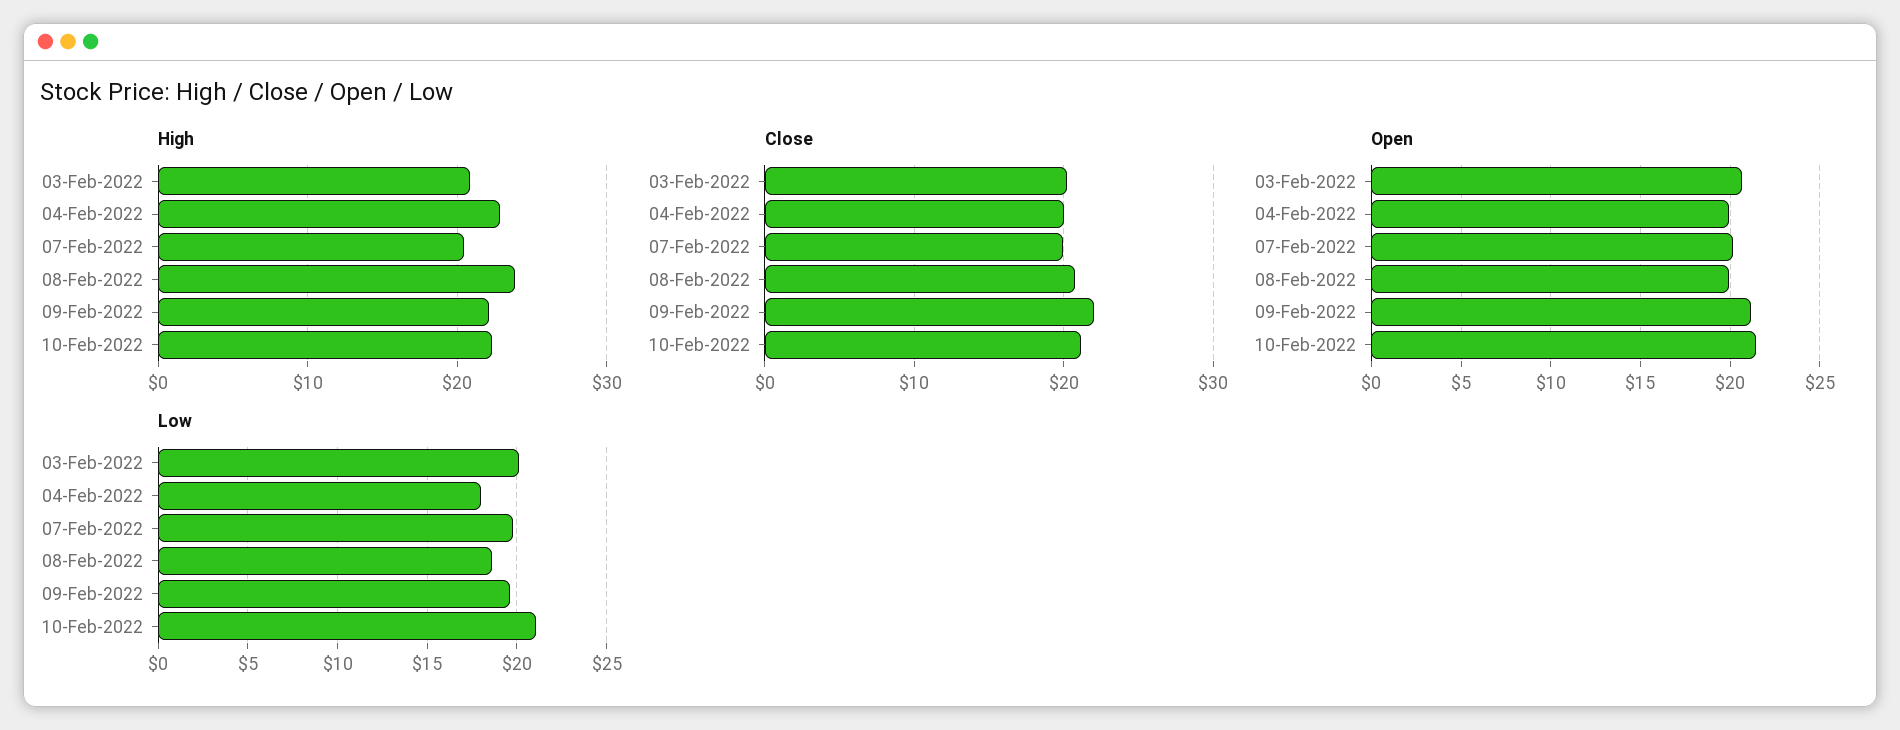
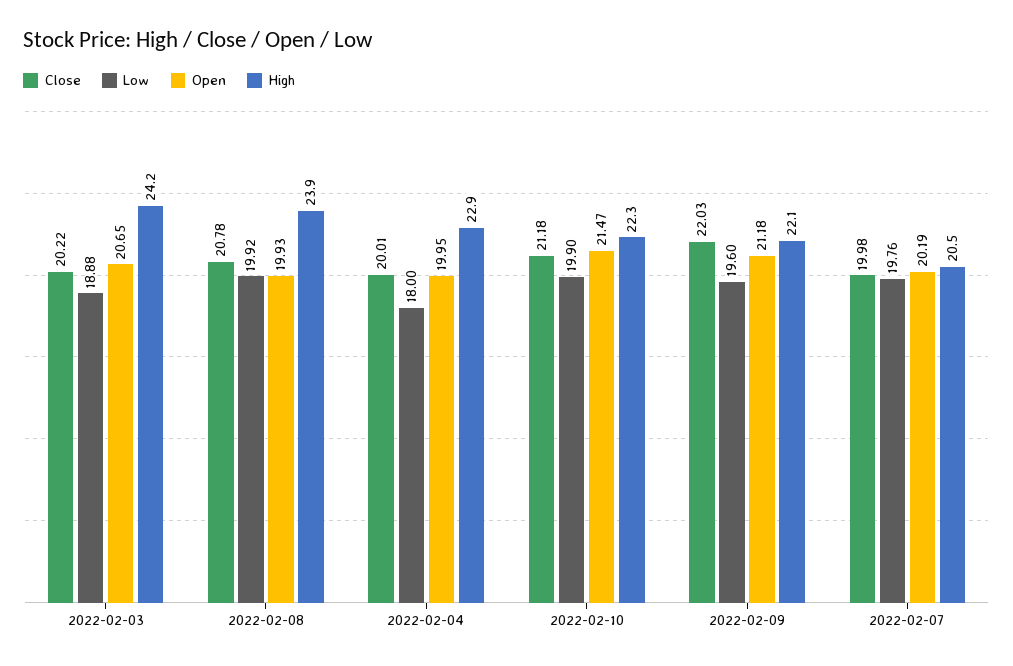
  {
    "High": {
-     "03-Feb-2022": 21,
+     "03-Feb-2022": 24.2,
      "04-Feb-2022": 22.9,
      "07-Feb-2022": 20.5,
      "08-Feb-2022": 23.9,
      "09-Feb-2022": 22.1,
      "10-Feb-2022": 22.3
    },
    "Close": {
      "03-Feb-2022": 20.22,
      "04-Feb-2022": 20.01,
      "07-Feb-2022": 19.98,
      "08-Feb-2022": 20.78,
      "09-Feb-2022": 22.03,
      "10-Feb-2022": 21.18
    },
    "Open": {
      "03-Feb-2022": 20.65,
      "04-Feb-2022": 19.95,
      "07-Feb-2022": 20.19,
      "08-Feb-2022": 19.93,
      "09-Feb-2022": 21.18,
      "10-Feb-2022": 21.47
    },
    "Low": {
-     "03-Feb-2022": 20,
+     "03-Feb-2022": 18.88,
      "04-Feb-2022": 18,
      "07-Feb-2022": 19.76,
-     "08-Feb-2022": 18.5,
+     "08-Feb-2022": 19.92,
      "09-Feb-2022": 19.6,
-     "10-Feb-2022": 21
+     "10-Feb-2022": 19.9
    }
  }

